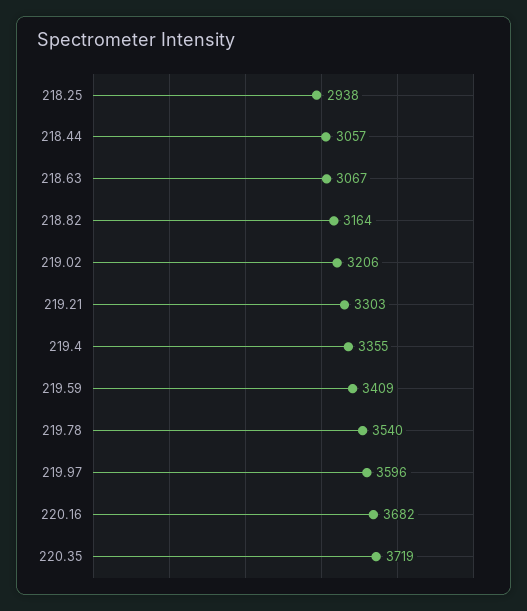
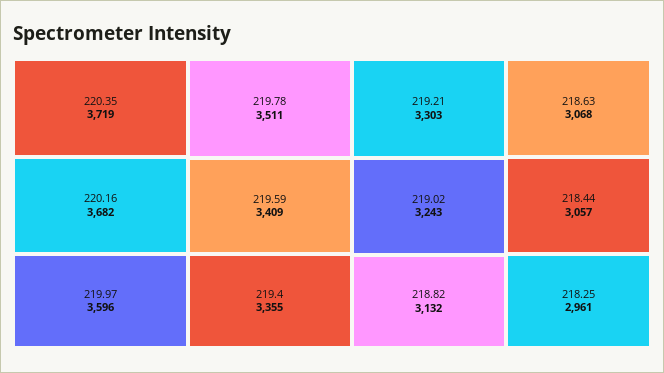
  {
-   "218.25": 2938,
+   "218.25": 2961,
    "218.44": 3057,
-   "218.63": 3067,
+   "218.63": 3068,
-   "218.82": 3164,
+   "218.82": 3132,
-   "219.02": 3206,
+   "219.02": 3243,
    "219.21": 3303,
    "219.4": 3355,
    "219.59": 3409,
-   "219.78": 3540,
+   "219.78": 3511,
    "219.97": 3596,
    "220.16": 3682,
    "220.35": 3719
  }

